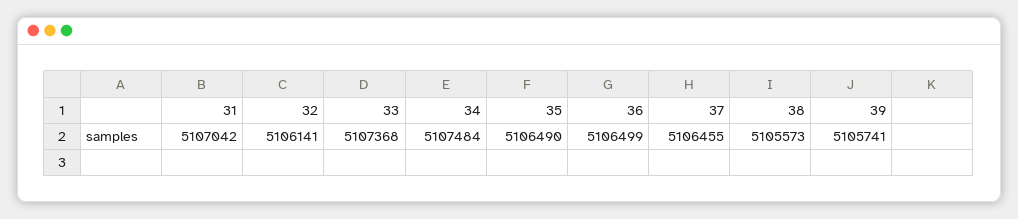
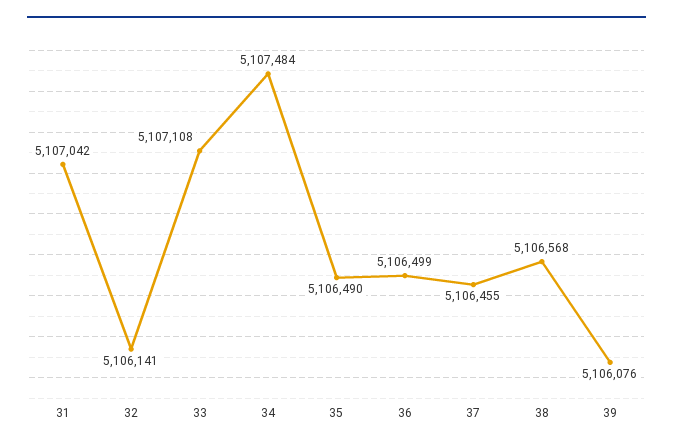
  {
    "31": 5107042,
    "32": 5106141,
-   "33": 5107368,
+   "33": 5107108,
    "34": 5107484,
    "35": 5106490,
    "36": 5106499,
    "37": 5106455,
-   "38": 5105573,
+   "38": 5106568,
-   "39": 5105741
+   "39": 5106076
  }

